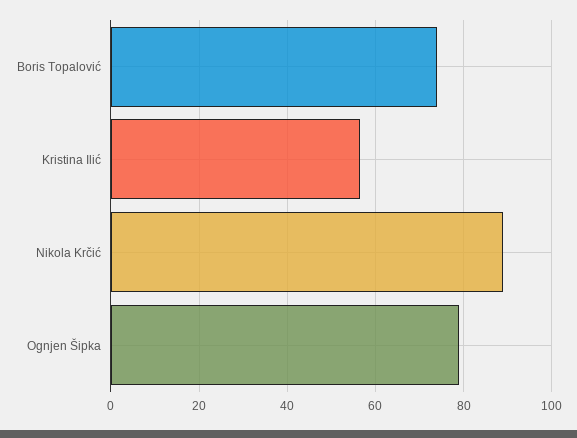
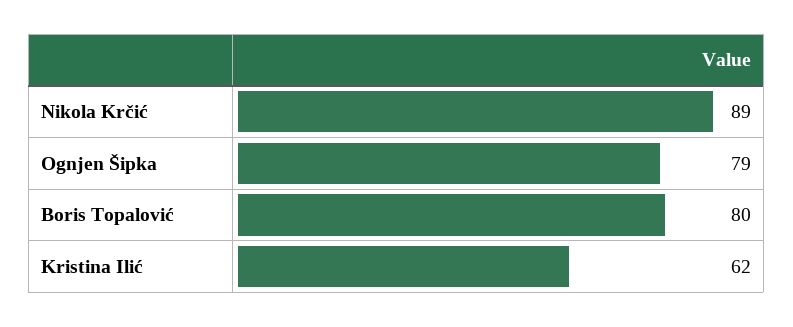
  {
-   "Boris Topalović": 74,
+   "Boris Topalović": 80,
-   "Kristina Ilić": 56,
+   "Kristina Ilić": 62,
    "Nikola Krčić": 89,
    "Ognjen Šipka": 79
  }

